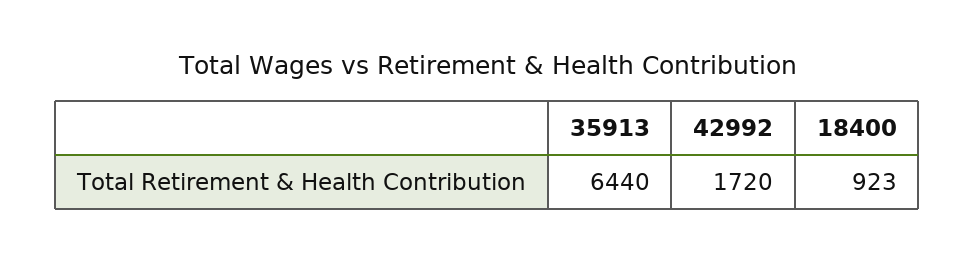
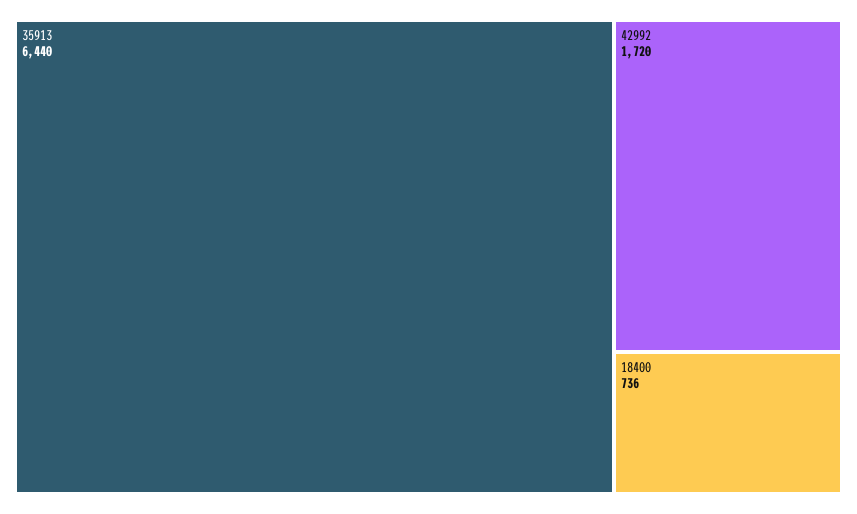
  {
    "35913": 6440,
    "42992": 1720,
-   "18400": 923
+   "18400": 736
  }

